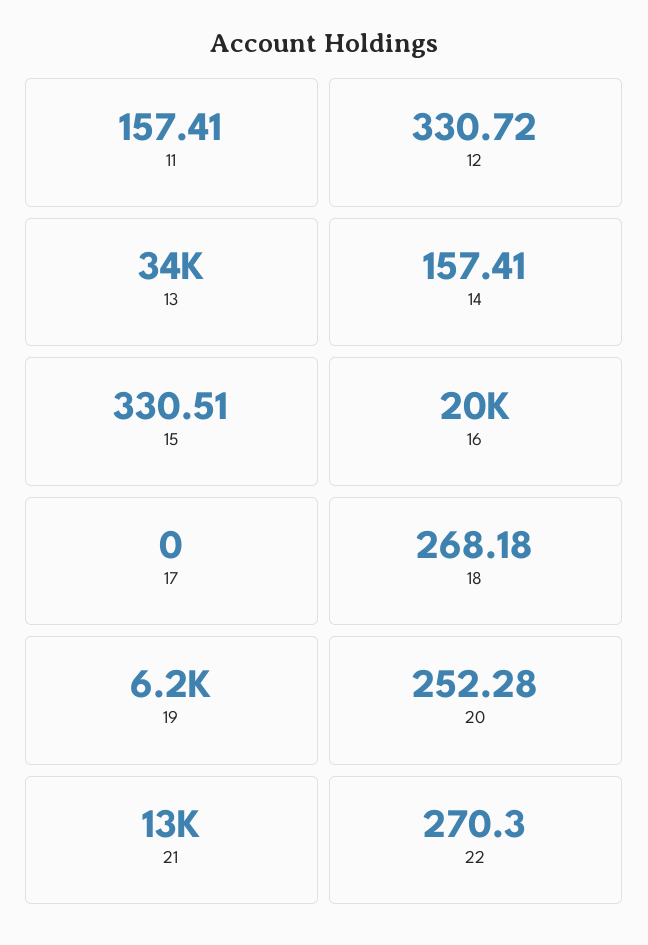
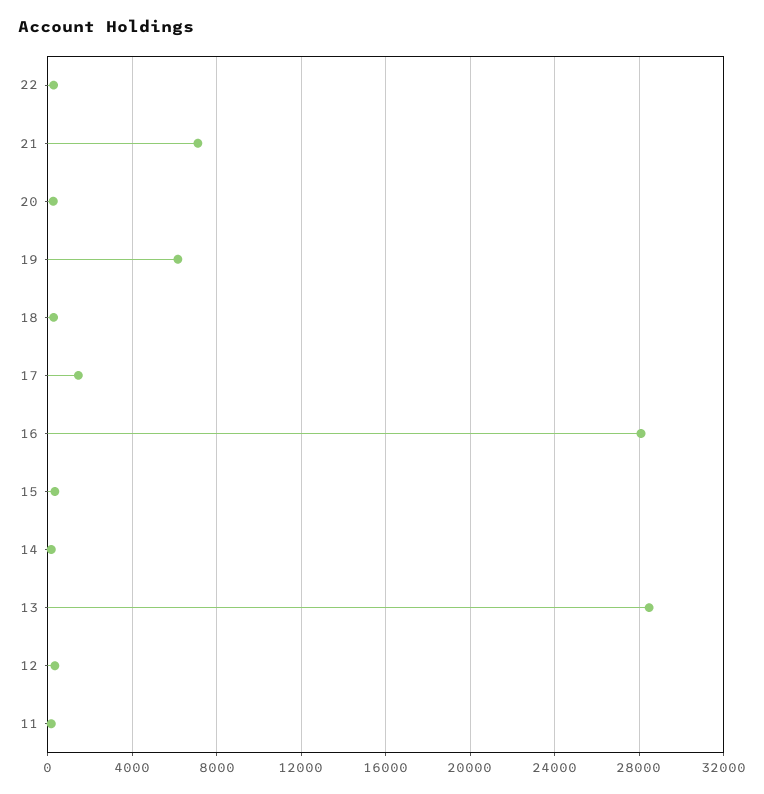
  {
    "11": 157.41,
    "12": 330.72,
-   "13": 34000,
+   "13": 28500,
    "14": 157.41,
    "15": 330.51,
-   "16": 20000,
+   "16": 28000,
-   "17": 0,
+   "17": 1500,
    "18": 268.18,
    "19": 6200,
    "20": 252.28,
-   "21": 13000,
+   "21": 7000,
    "22": 270.3
  }

